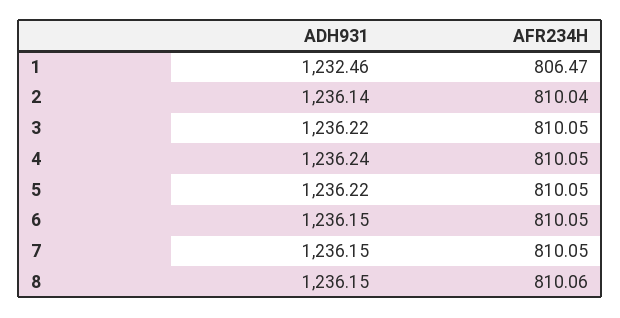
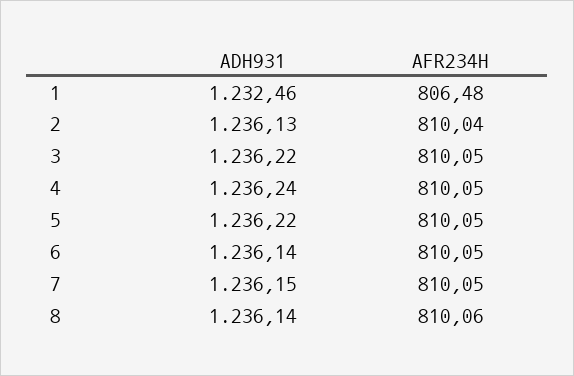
  {
    "ADH931": {
      "1": 1232.46,
-     "2": 1236.14,
+     "2": 1236.13,
      "3": 1236.22,
      "4": 1236.24,
      "5": 1236.22,
-     "6": 1236.15,
+     "6": 1236.14,
      "7": 1236.15,
-     "8": 1236.15
+     "8": 1236.14
    },
    "AFR234H": {
-     "1": 806.47,
+     "1": 806.48,
      "2": 810.04,
      "3": 810.05,
      "4": 810.05,
      "5": 810.05,
      "6": 810.05,
      "7": 810.05,
      "8": 810.06
    }
  }

